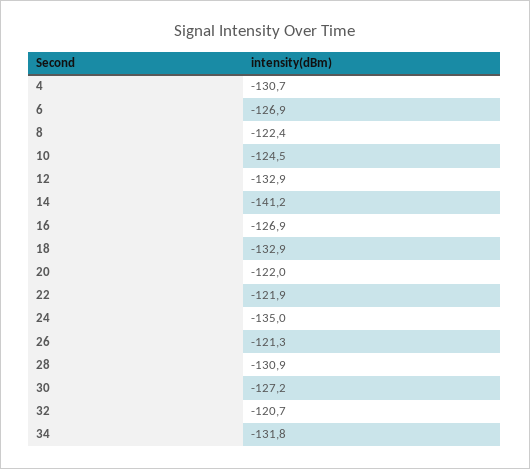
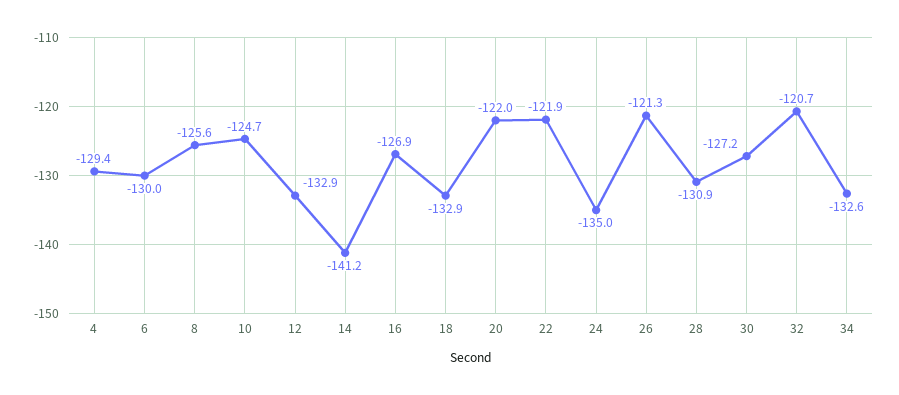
  {
-   "4": -130.7,
+   "4": -129.4,
-   "6": -126.9,
+   "6": -130,
-   "8": -122.4,
+   "8": -125.6,
-   "10": -124.5,
+   "10": -124.7,
    "12": -132.9,
    "14": -141.2,
    "16": -126.9,
    "18": -132.9,
    "20": -122,
    "22": -121.9,
    "24": -135,
    "26": -121.3,
    "28": -130.9,
    "30": -127.2,
    "32": -120.7,
-   "34": -131.8
+   "34": -132.6
  }

